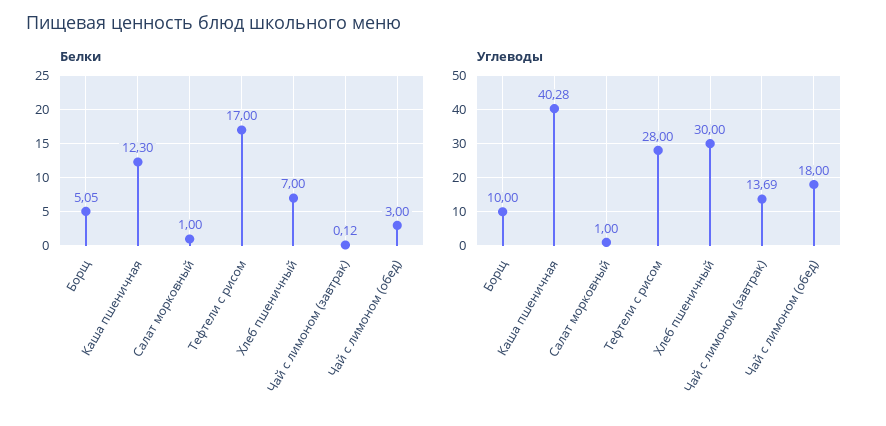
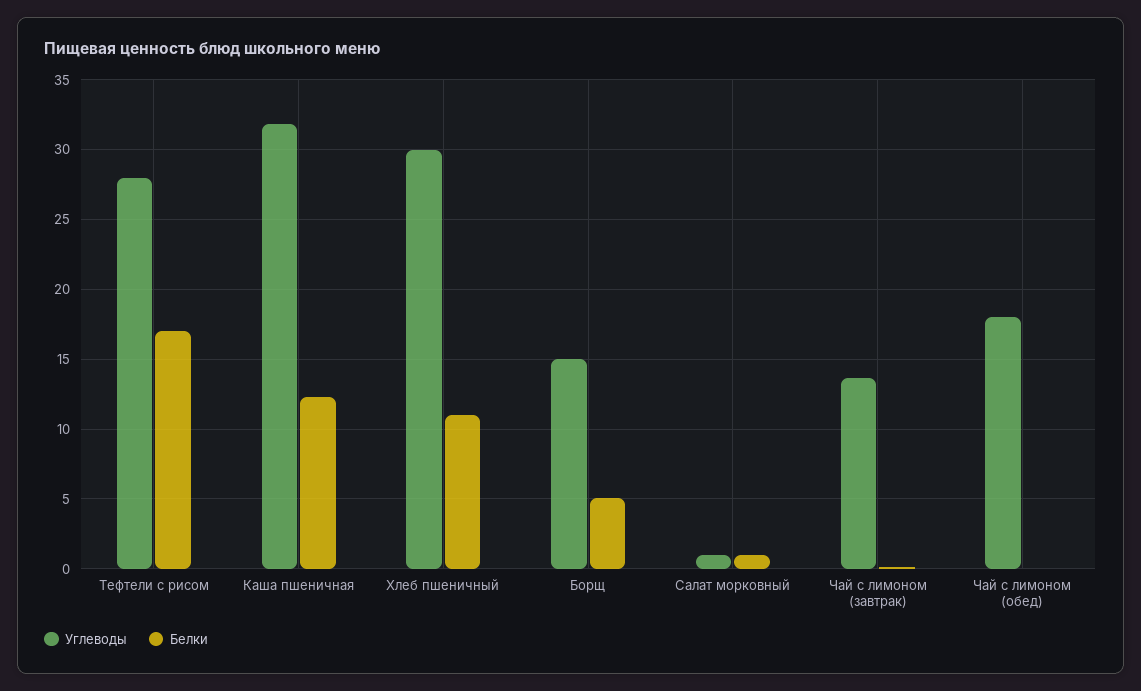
  {
    "Белки": {
      "Борщ": 5.05,
      "Каша пшеничная": 12.3,
      "Салат морковный": 1,
      "Тефтели с рисом": 17,
-     "Хлеб пшеничный": 7,
+     "Хлеб пшеничный": 11,
      "Чай с лимоном (завтрак)": 0.12,
-     "Чай с лимоном (обед)": 3
+     "Чай с лимоном (обед)": 0
    },
    "Углеводы": {
-     "Борщ": 10,
+     "Борщ": 15,
-     "Каша пшеничная": 40.28,
+     "Каша пшеничная": 32,
      "Салат морковный": 1,
      "Тефтели с рисом": 28,
      "Хлеб пшеничный": 30,
      "Чай с лимоном (завтрак)": 13.69,
      "Чай с лимоном (обед)": 18
    }
  }

